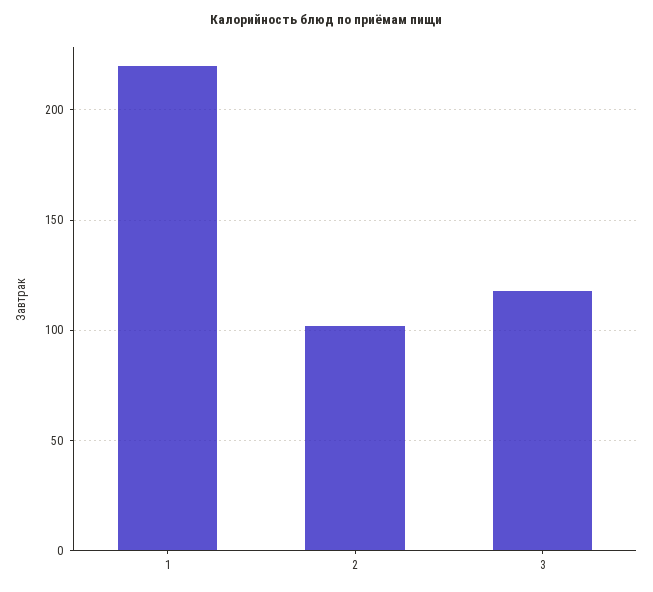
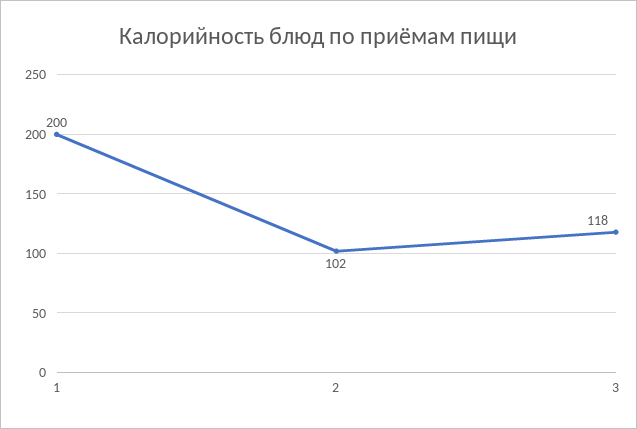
  {
-   "1": 220,
+   "1": 200,
    "2": 102,
    "3": 118
  }

